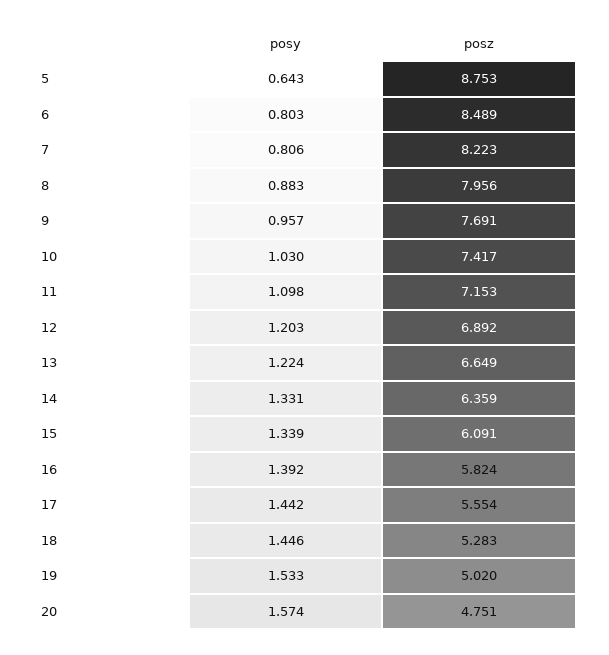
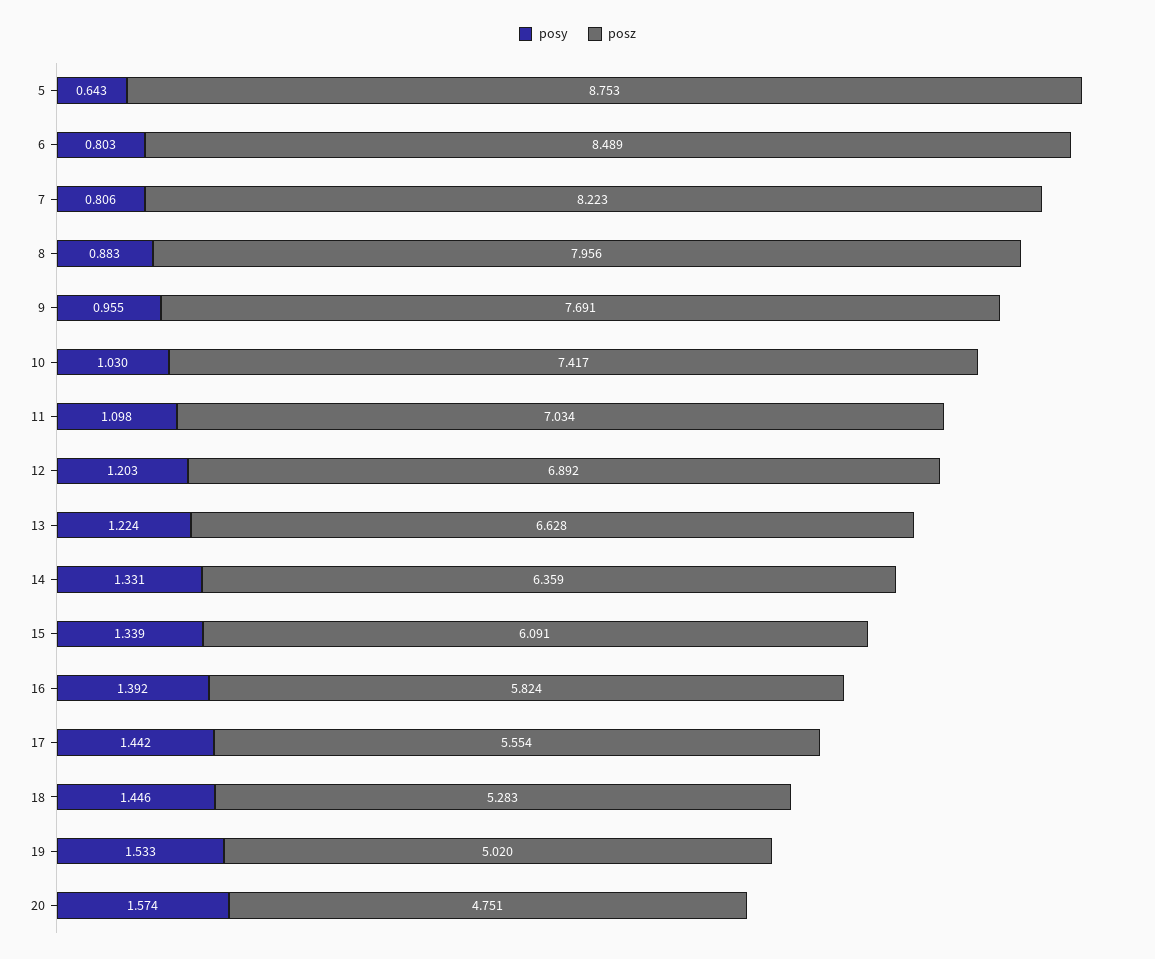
  {
    "posy": {
      "5": 0.643,
      "6": 0.803,
      "7": 0.806,
      "8": 0.883,
-     "9": 0.957,
+     "9": 0.955,
      "10": 1.03,
      "11": 1.098,
      "12": 1.203,
      "13": 1.224,
      "14": 1.331,
      "15": 1.339,
      "16": 1.392,
      "17": 1.442,
      "18": 1.446,
      "19": 1.533,
      "20": 1.574
    },
    "posz": {
      "5": 8.753,
      "6": 8.489,
      "7": 8.223,
      "8": 7.956,
      "9": 7.691,
      "10": 7.417,
-     "11": 7.153,
+     "11": 7.034,
      "12": 6.892,
-     "13": 6.649,
+     "13": 6.628,
      "14": 6.359,
      "15": 6.091,
      "16": 5.824,
      "17": 5.554,
      "18": 5.283,
      "19": 5.02,
      "20": 4.751
    }
  }

